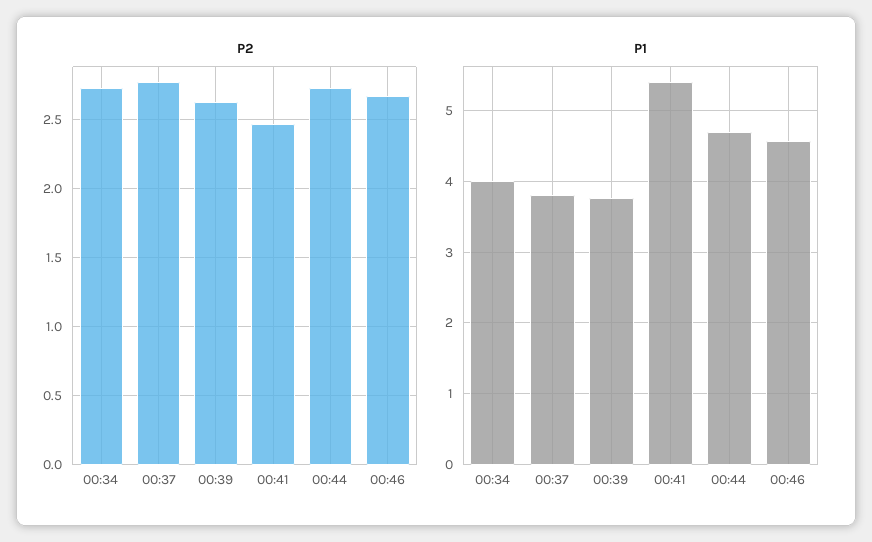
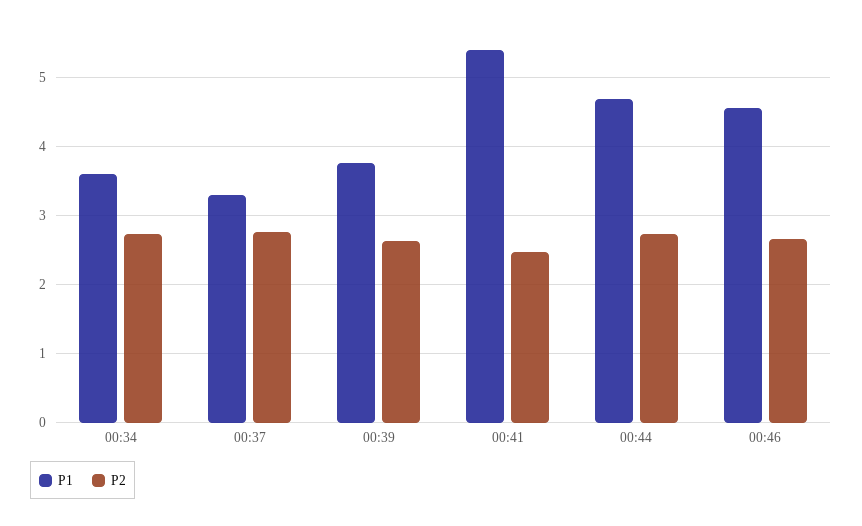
  {
    "P2": {
      "00:34": 2.75,
      "00:37": 2.75,
      "00:39": 2.65,
      "00:41": 2.45,
      "00:44": 2.75,
      "00:46": 2.65
    },
    "P1": {
-     "00:34": 4,
+     "00:34": 3.6,
-     "00:37": 3.8,
+     "00:37": 3.3,
      "00:39": 3.8,
      "00:41": 5.4,
      "00:44": 4.7,
      "00:46": 4.6
    }
  }

